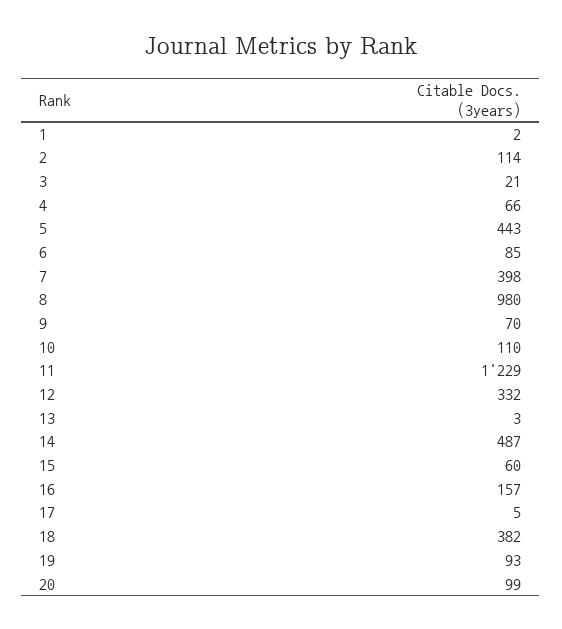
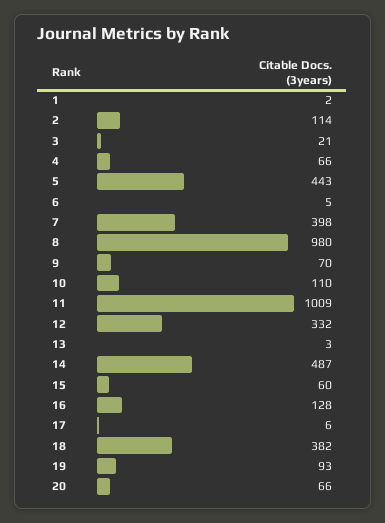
  {
    "1": 2,
    "2": 114,
    "3": 21,
    "4": 66,
    "5": 443,
-   "6": 85,
+   "6": 5,
    "7": 398,
    "8": 980,
    "9": 70,
    "10": 110,
-   "11": 1229,
+   "11": 1009,
    "12": 332,
    "13": 3,
    "14": 487,
    "15": 60,
-   "16": 157,
+   "16": 128,
-   "17": 5,
+   "17": 6,
    "18": 382,
    "19": 93,
-   "20": 99
+   "20": 66
  }

